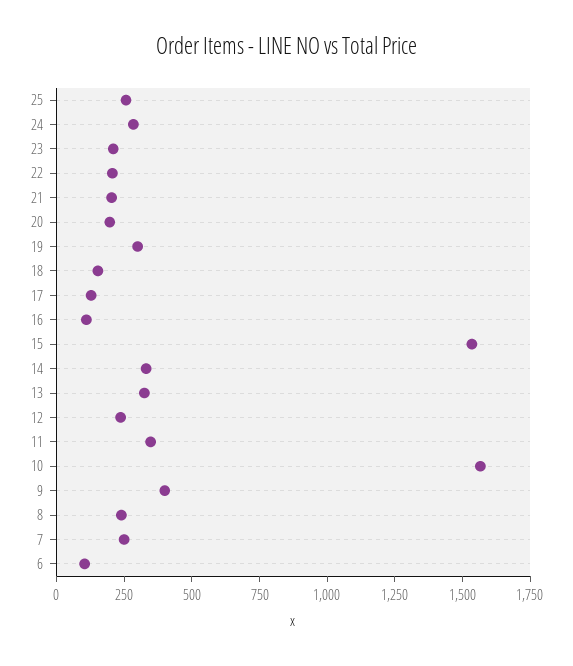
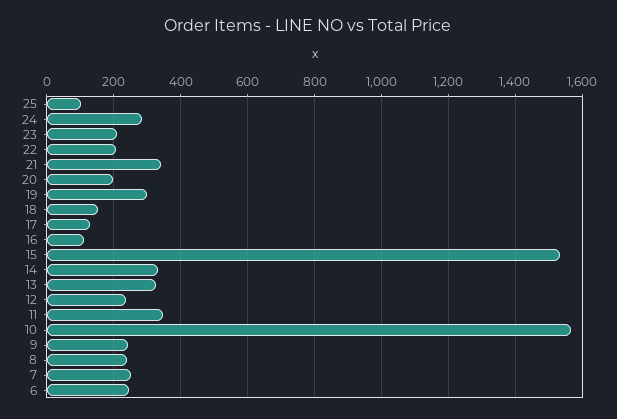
  {
-   "25": 250,
+   "25": 100,
    "24": 280,
    "23": 220,
    "22": 200,
-   "21": 200,
+   "21": 340,
    "20": 200,
    "19": 300,
    "18": 160,
    "17": 120,
    "16": 120,
    "15": 1540,
    "14": 340,
    "13": 320,
    "12": 240,
    "11": 340,
    "10": 1560,
-   "9": 400,
+   "9": 240,
    "8": 240,
    "7": 260,
-   "6": 100
+   "6": 240
  }

